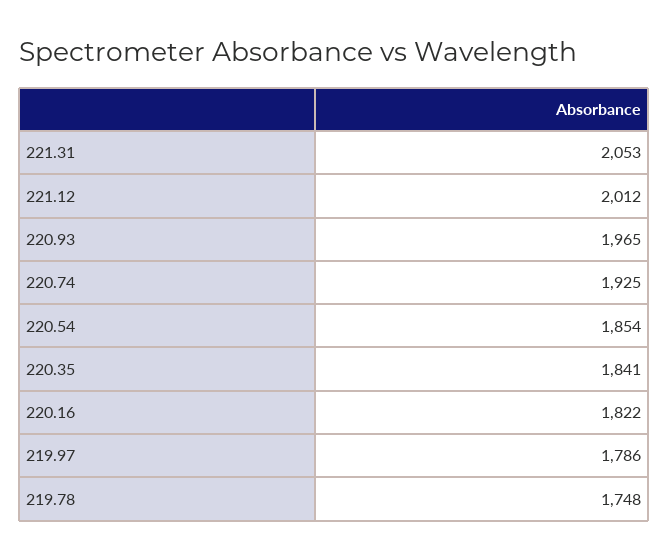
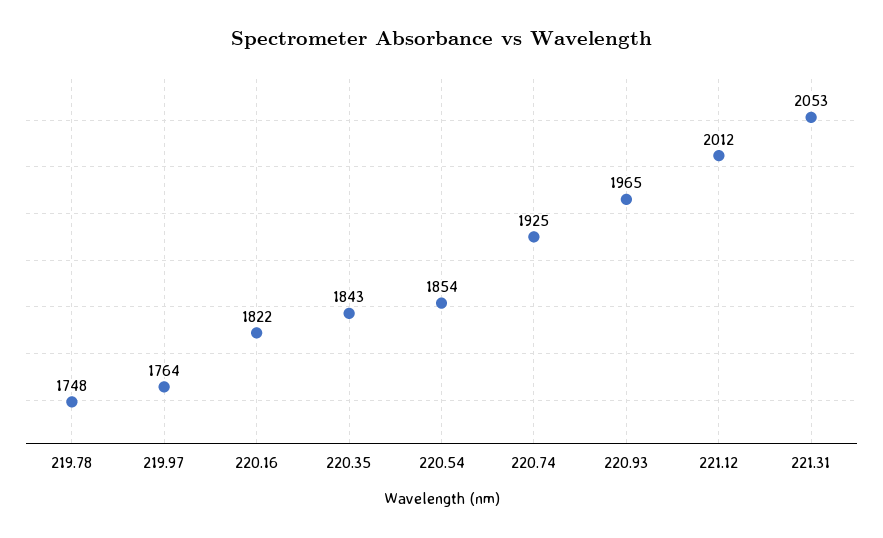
  {
    "221.31": 2053,
    "221.12": 2012,
    "220.93": 1965,
    "220.74": 1925,
    "220.54": 1854,
-   "220.35": 1841,
+   "220.35": 1843,
    "220.16": 1822,
-   "219.97": 1786,
+   "219.97": 1764,
    "219.78": 1748
  }

